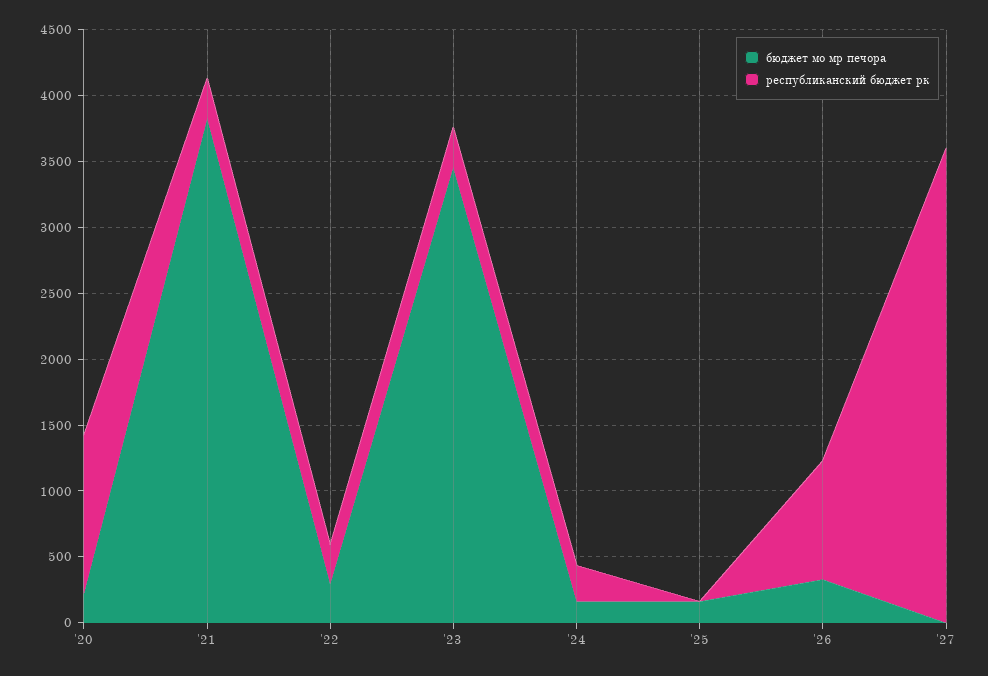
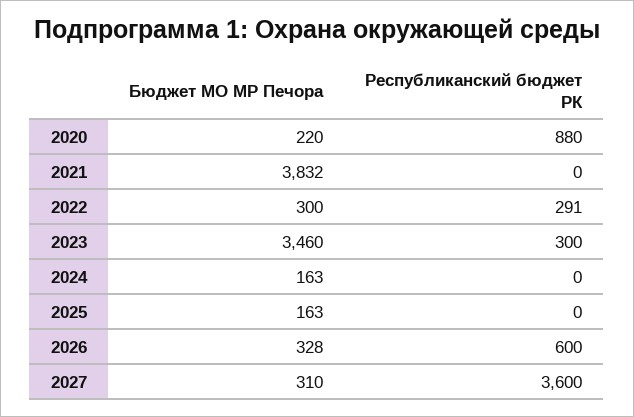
  {
    "бюджет мо мр печора": {
      "'20": 220,
      "'21": 3832,
      "'22": 300,
      "'23": 3460,
      "'24": 163,
      "'25": 163,
      "'26": 328,
-     "'27": 0
+     "'27": 310
    },
    "республиканский бюджет рк": {
-     "'20": 1200,
+     "'20": 880,
-     "'21": 300,
+     "'21": 0,
      "'22": 291,
      "'23": 300,
-     "'24": 300,
+     "'24": 0,
      "'25": 0,
-     "'26": 900,
+     "'26": 600,
      "'27": 3600
    }
  }

